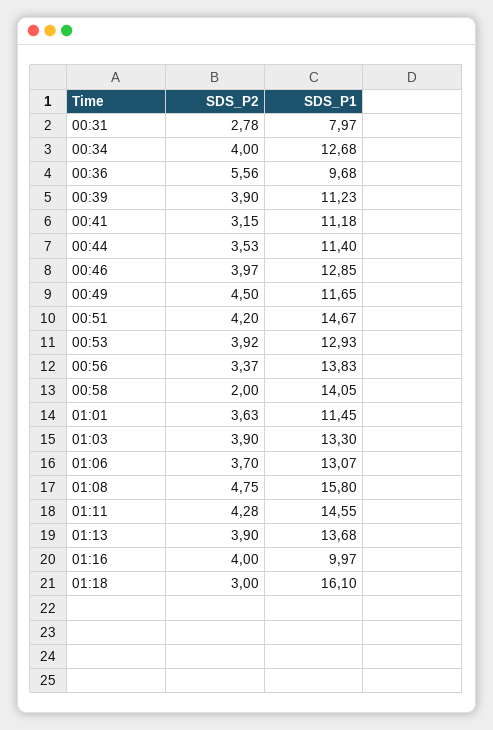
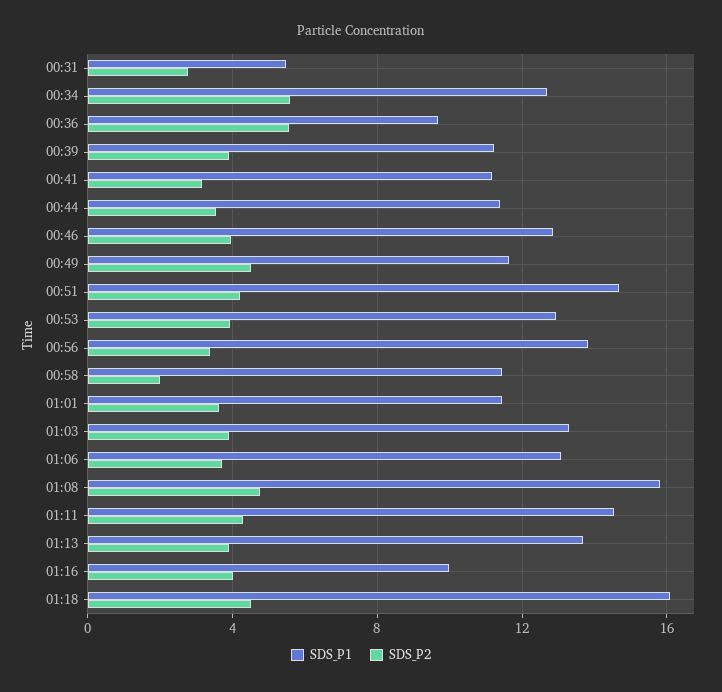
  {
    "SDS_P2": {
      "00:31": 2.78,
-     "00:34": 4,
+     "00:34": 5.5,
      "00:36": 5.56,
      "00:39": 3.9,
      "00:41": 3.15,
      "00:44": 3.53,
      "00:46": 3.97,
      "00:49": 4.5,
      "00:51": 4.2,
      "00:53": 3.92,
      "00:56": 3.37,
      "00:58": 2,
      "01:01": 3.63,
      "01:03": 3.9,
      "01:06": 3.7,
      "01:08": 4.75,
      "01:11": 4.28,
      "01:13": 3.9,
      "01:16": 4,
-     "01:18": 3
+     "01:18": 4.5
    },
    "SDS_P1": {
-     "00:31": 7.97,
+     "00:31": 5.5,
      "00:34": 12.68,
      "00:36": 9.68,
      "00:39": 11.23,
      "00:41": 11.18,
      "00:44": 11.4,
      "00:46": 12.85,
      "00:49": 11.65,
      "00:51": 14.67,
      "00:53": 12.93,
      "00:56": 13.83,
-     "00:58": 14.05,
+     "00:58": 11.5,
      "01:01": 11.45,
      "01:03": 13.3,
      "01:06": 13.07,
      "01:08": 15.8,
      "01:11": 14.55,
      "01:13": 13.68,
      "01:16": 9.97,
      "01:18": 16.1
    }
  }

